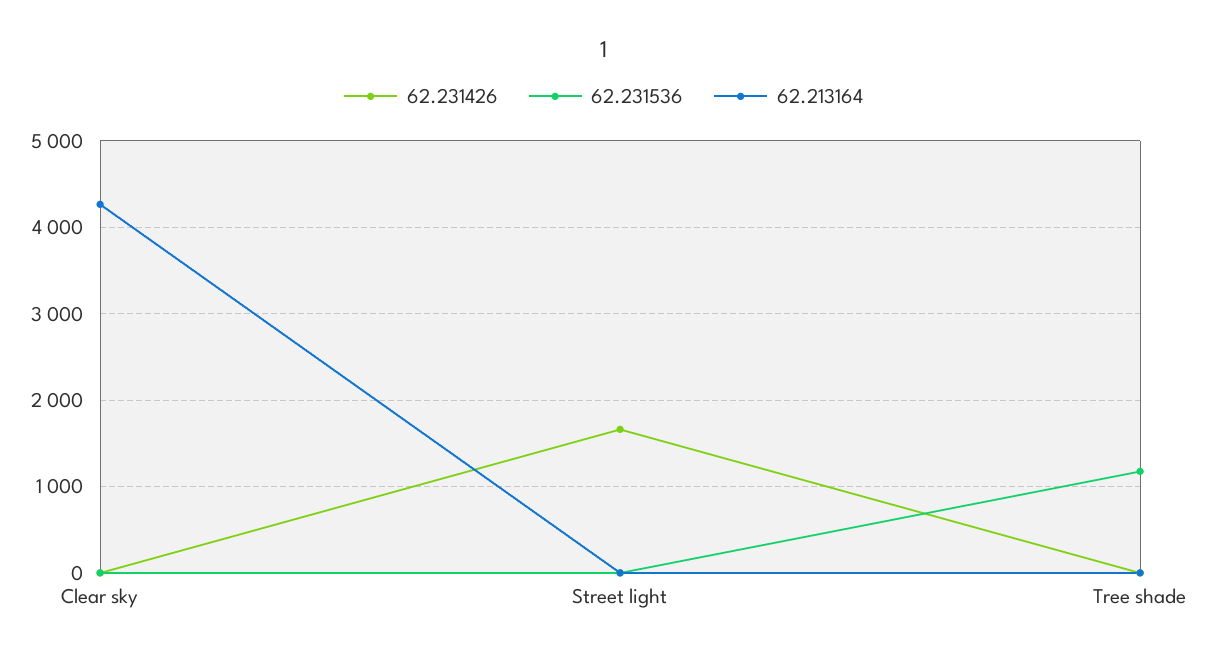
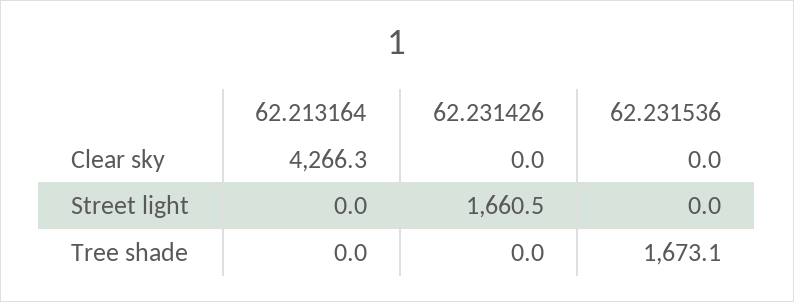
  {
    "62.231426": {
      "Clear sky": 0,
      "Street light": 1660.5,
      "Tree shade": 0
    },
    "62.231536": {
      "Clear sky": 0,
      "Street light": 0,
-     "Tree shade": 1200
+     "Tree shade": 1673.1
    },
    "62.213164": {
      "Clear sky": 4266.3,
      "Street light": 0,
      "Tree shade": 0
    }
  }

